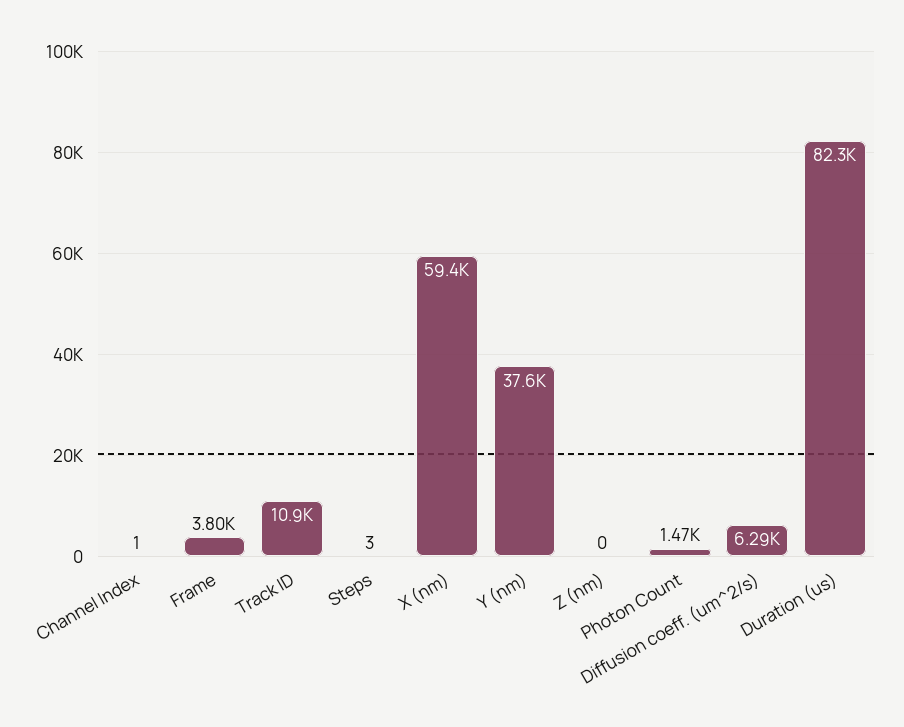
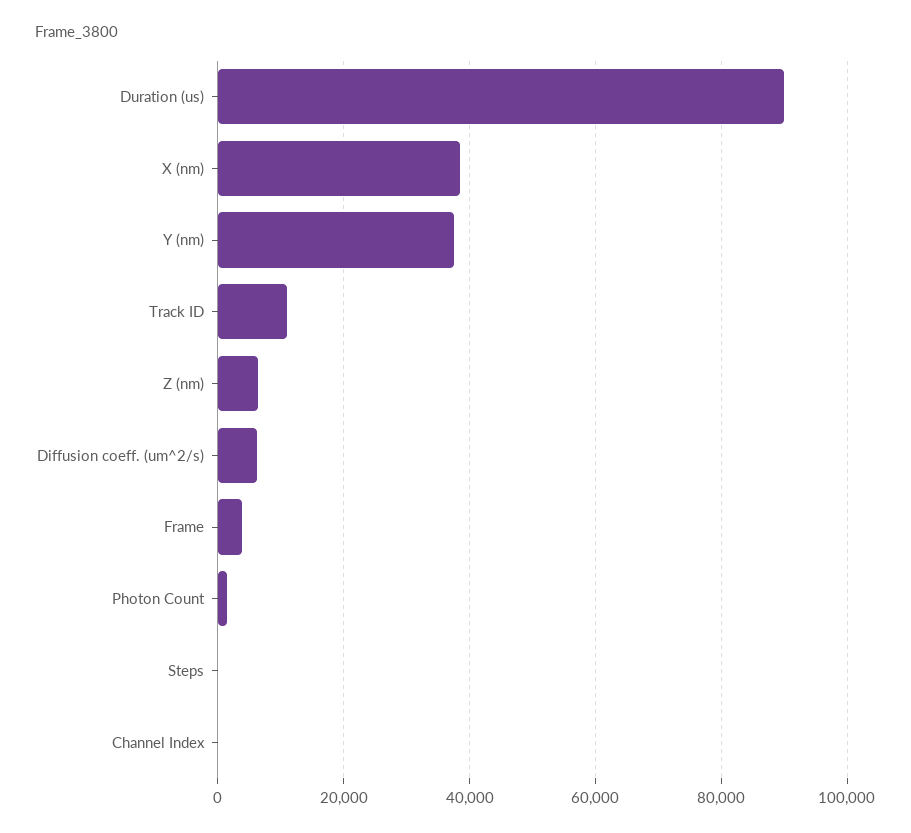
  {
    "Channel Index": 1,
    "Frame": 3800,
    "Track ID": 10900,
    "Steps": 3,
-   "X (nm)": 59400,
+   "X (nm)": 38000,
    "Y (nm)": 37600,
-   "Z (nm)": 0,
+   "Z (nm)": 6000,
    "Photon Count": 1470,
    "Diffusion coeff. (um^2/s)": 6290,
-   "Duration (us)": 82300
+   "Duration (us)": 90000
  }

